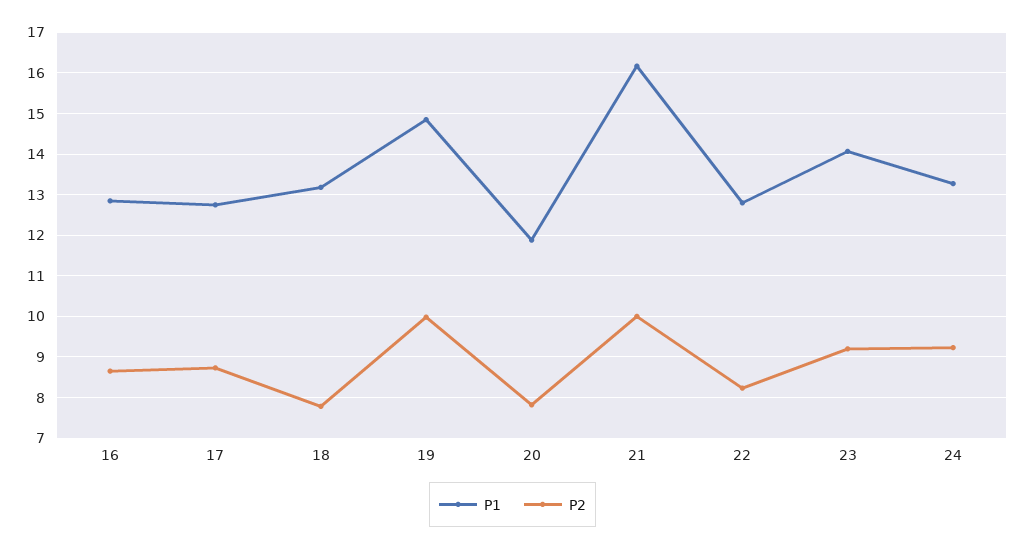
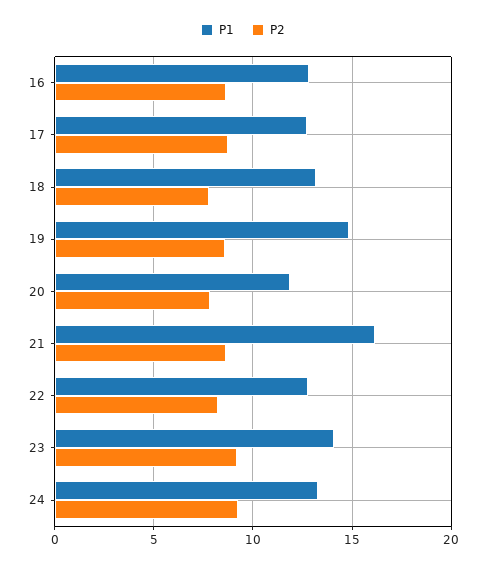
  {
    "P1": {
      "16": 12.8,
      "17": 12.8,
      "18": 13.2,
      "19": 14.8,
      "20": 11.8,
      "21": 16.2,
      "22": 12.8,
      "23": 14,
      "24": 13.2
    },
    "P2": {
      "16": 8.6,
      "17": 8.8,
      "18": 7.8,
-     "19": 10,
+     "19": 8.5,
      "20": 7.8,
-     "21": 10,
+     "21": 8.5,
      "22": 8.2,
      "23": 9.2,
      "24": 9.2
    }
  }

